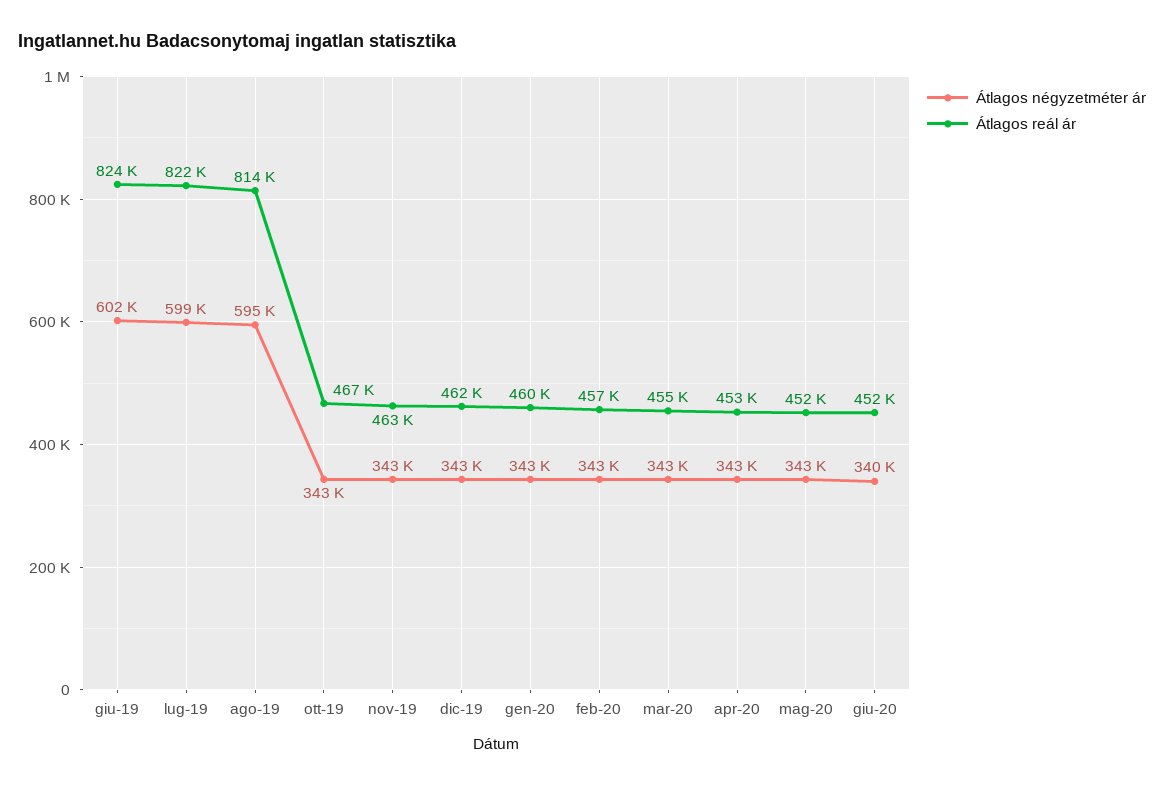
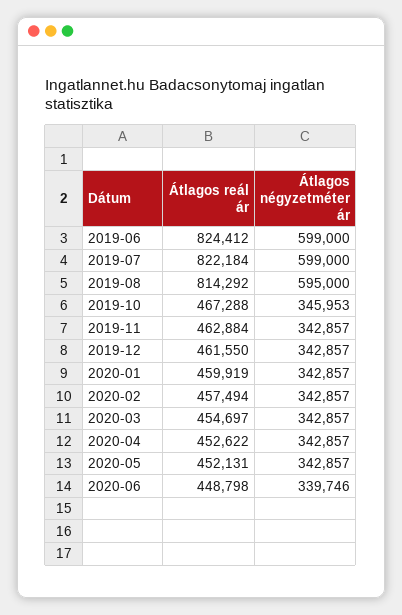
  {
    "Átlagos négyzetméter ár": {
-     "giu-19": 602000,
+     "giu-19": 599000,
      "lug-19": 599000,
      "ago-19": 595000,
-     "ott-19": 343000,
+     "ott-19": 345953,
      "nov-19": 342857,
      "dic-19": 342857,
      "gen-20": 342857,
      "feb-20": 342857,
      "mar-20": 342857,
      "apr-20": 342857,
      "mag-20": 342857,
      "giu-20": 339746
    },
    "Átlagos reál ár": {
      "giu-19": 824412,
      "lug-19": 822184,
      "ago-19": 814292,
      "ott-19": 467288,
      "nov-19": 462884,
      "dic-19": 461550,
      "gen-20": 459919,
      "feb-20": 457494,
      "mar-20": 454697,
      "apr-20": 452622,
      "mag-20": 452131,
-     "giu-20": 452000
+     "giu-20": 448798
    }
  }

